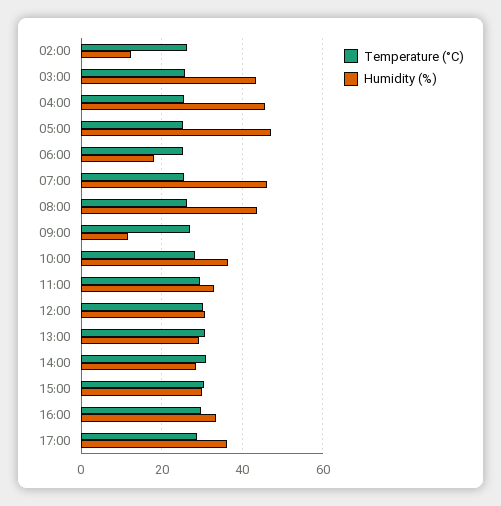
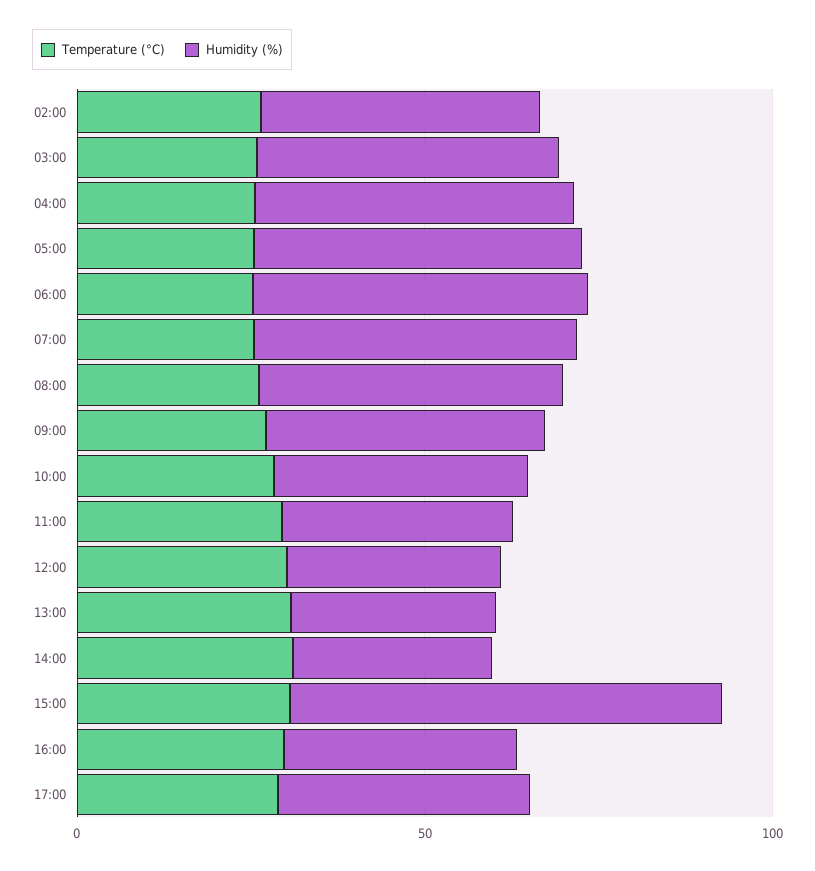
  {
    "Temperature (°C)": {
      "02:00": 26,
      "03:00": 26,
      "04:00": 26,
      "05:00": 26,
      "06:00": 26,
      "07:00": 26,
      "08:00": 26,
      "09:00": 28,
      "10:00": 28,
      "11:00": 30,
      "12:00": 30,
      "13:00": 30,
      "14:00": 32,
      "15:00": 30,
      "16:00": 30,
      "17:00": 28
    },
    "Humidity (%)": {
-     "02:00": 12,
+     "02:00": 40,
      "03:00": 44,
      "04:00": 46,
      "05:00": 48,
-     "06:00": 18,
+     "06:00": 50,
      "07:00": 46,
      "08:00": 44,
-     "09:00": 12,
+     "09:00": 40,
      "10:00": 36,
      "11:00": 34,
      "12:00": 30,
      "13:00": 30,
      "14:00": 28,
-     "15:00": 30,
+     "15:00": 60,
      "16:00": 34,
      "17:00": 36
    }
  }

